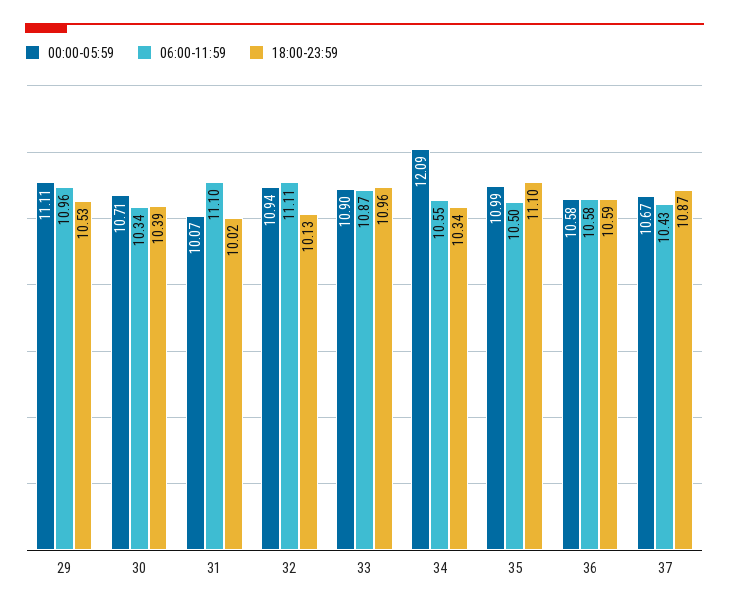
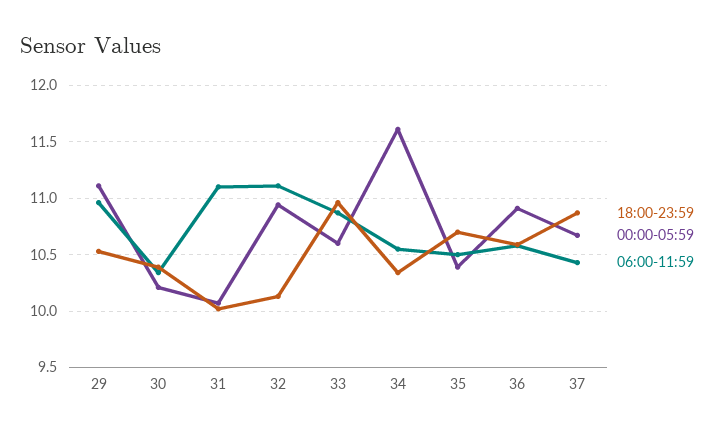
  {
    "00:00-05:59": {
      "29": 11.11,
-     "30": 10.71,
+     "30": 10.2,
      "31": 10.07,
      "32": 10.94,
-     "33": 10.9,
+     "33": 10.6,
-     "34": 12.09,
+     "34": 11.6,
-     "35": 10.99,
+     "35": 10.4,
-     "36": 10.58,
+     "36": 10.9,
      "37": 10.67
    },
    "06:00-11:59": {
      "29": 10.96,
      "30": 10.34,
      "31": 11.1,
      "32": 11.11,
      "33": 10.87,
      "34": 10.55,
      "35": 10.5,
      "36": 10.58,
      "37": 10.43
    },
    "18:00-23:59": {
      "29": 10.53,
      "30": 10.39,
      "31": 10.02,
      "32": 10.13,
      "33": 10.96,
      "34": 10.34,
-     "35": 11.1,
+     "35": 10.7,
      "36": 10.59,
      "37": 10.87
    }
  }

